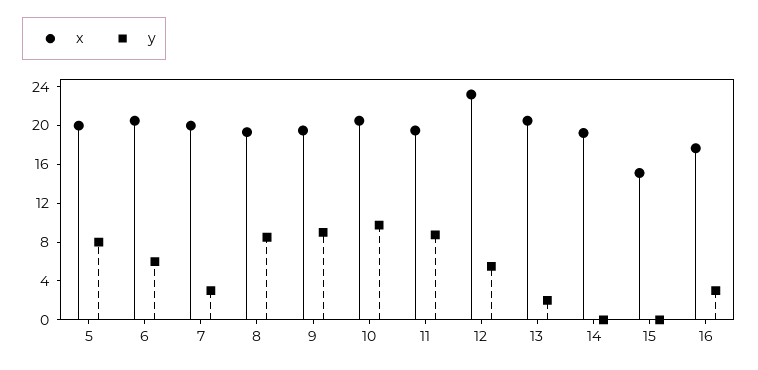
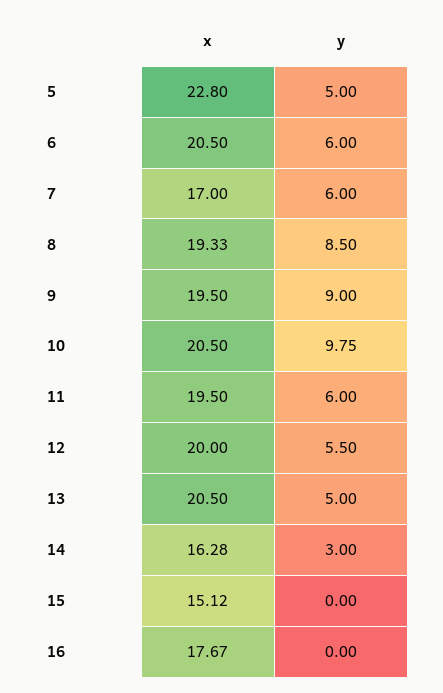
  {
    "x": {
-     "5": 20,
+     "5": 22.8,
      "6": 20.5,
-     "7": 20,
+     "7": 17,
      "8": 19.33,
      "9": 19.5,
      "10": 20.5,
      "11": 19.5,
-     "12": 23,
+     "12": 20,
      "13": 20.5,
-     "14": 19,
+     "14": 16.28,
      "15": 15.12,
      "16": 17.67
    },
    "y": {
-     "5": 8,
+     "5": 5,
      "6": 6,
-     "7": 3,
+     "7": 6,
      "8": 8.5,
      "9": 9,
      "10": 9.75,
-     "11": 9,
+     "11": 6,
      "12": 5.5,
-     "13": 2,
+     "13": 5,
-     "14": 0,
+     "14": 3,
      "15": 0,
-     "16": 3
+     "16": 0
    }
  }

